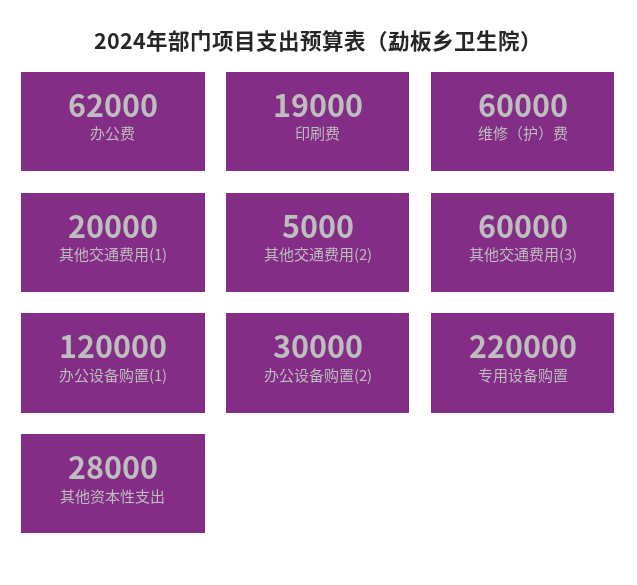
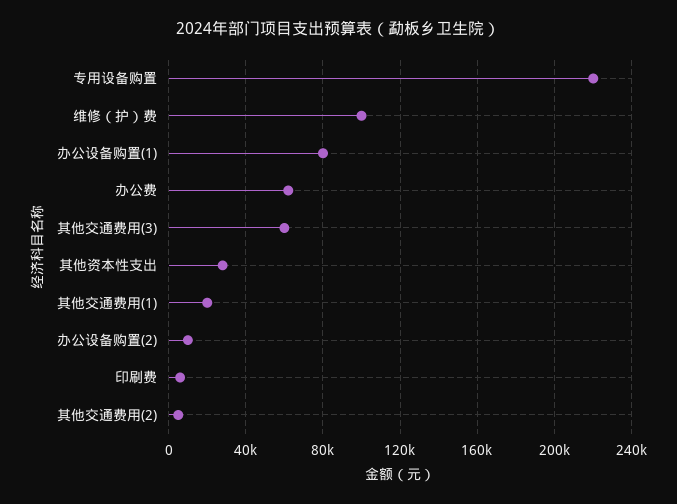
  {
    "办公费": 62000,
-   "印刷费": 19000,
+   "印刷费": 5000,
-   "维修（护）费": 60000,
+   "维修（护）费": 100000,
    "其他交通费用(1)": 20000,
    "其他交通费用(2)": 5000,
    "其他交通费用(3)": 60000,
-   "办公设备购置(1)": 120000,
+   "办公设备购置(1)": 80000,
-   "办公设备购置(2)": 30000,
+   "办公设备购置(2)": 10000,
    "专用设备购置": 220000,
    "其他资本性支出": 28000
  }

